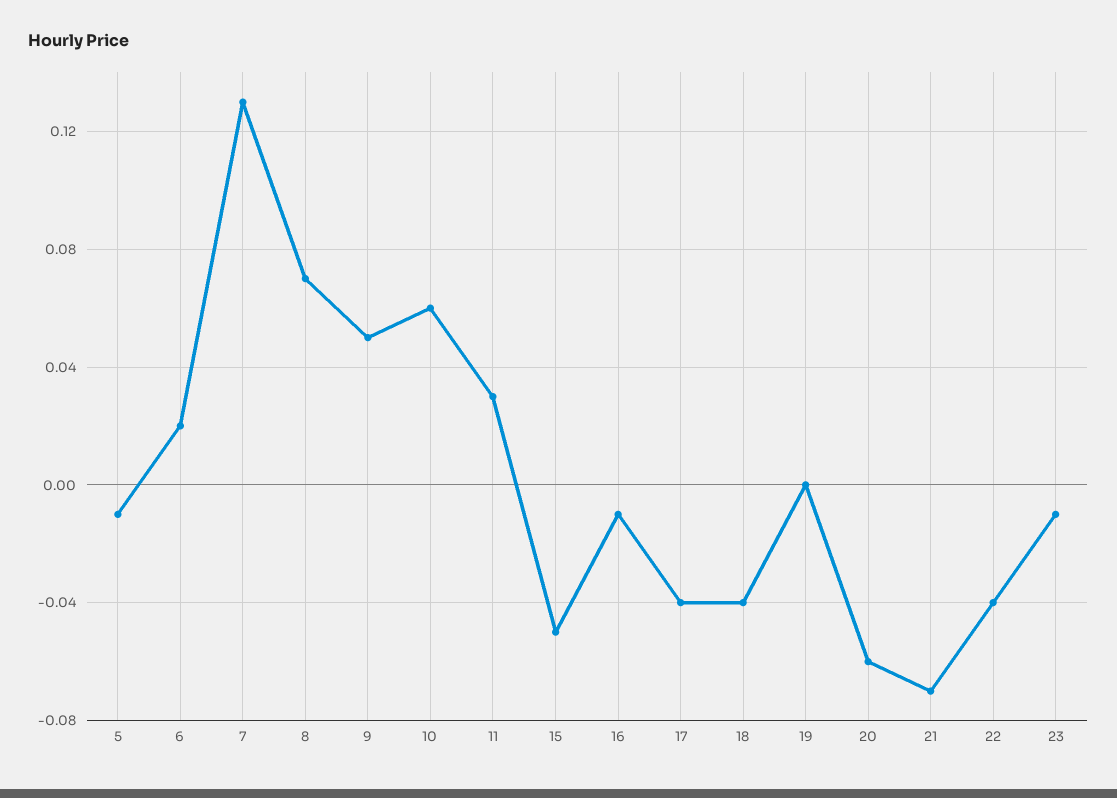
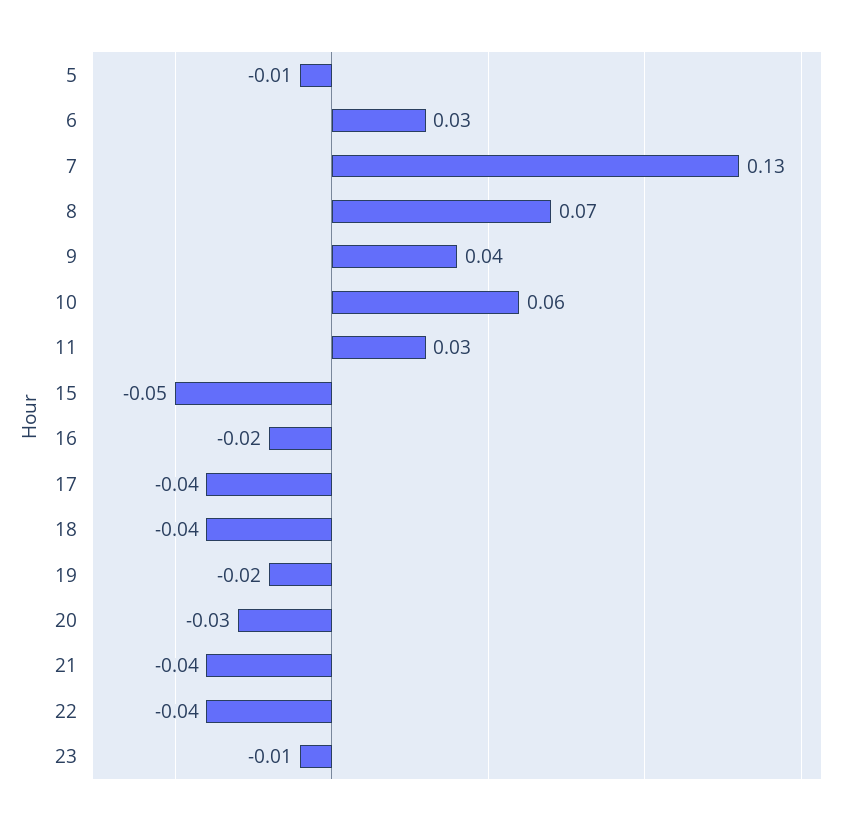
  {
    "5": -0.01,
-   "6": 0.02,
+   "6": 0.03,
    "7": 0.13,
    "8": 0.07,
-   "9": 0.05,
+   "9": 0.04,
    "10": 0.06,
    "11": 0.03,
    "15": -0.05,
-   "16": -0.01,
+   "16": -0.02,
    "17": -0.04,
    "18": -0.04,
-   "19": 0,
+   "19": -0.02,
-   "20": -0.06,
+   "20": -0.03,
-   "21": -0.07,
+   "21": -0.04,
    "22": -0.04,
    "23": -0.01
  }

